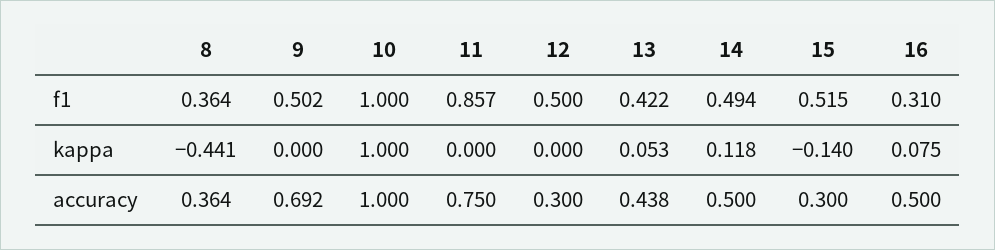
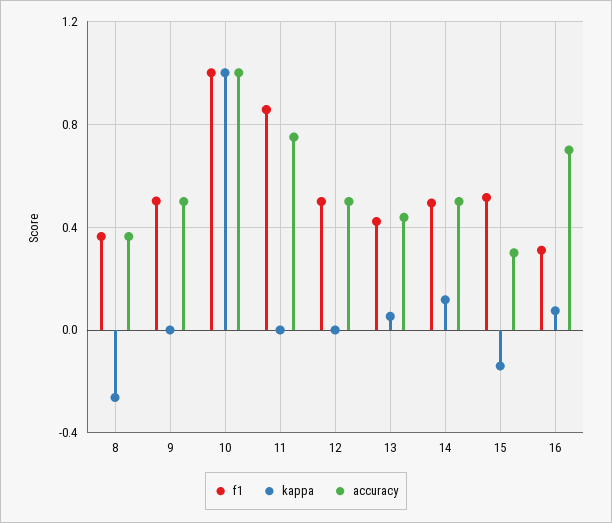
  {
    "f1": {
      "8": 0.364,
      "9": 0.502,
      "10": 1,
      "11": 0.857,
      "12": 0.5,
      "13": 0.422,
      "14": 0.494,
      "15": 0.515,
      "16": 0.31
    },
    "kappa": {
-     "8": -0.441,
+     "8": -0.25,
      "9": 0,
      "10": 1,
      "11": 0,
      "12": 0,
      "13": 0.053,
      "14": 0.118,
      "15": -0.14,
      "16": 0.075
    },
    "accuracy": {
      "8": 0.364,
-     "9": 0.692,
+     "9": 0.5,
      "10": 1,
      "11": 0.75,
-     "12": 0.3,
+     "12": 0.5,
      "13": 0.438,
      "14": 0.5,
      "15": 0.3,
-     "16": 0.5
+     "16": 0.7
    }
  }

